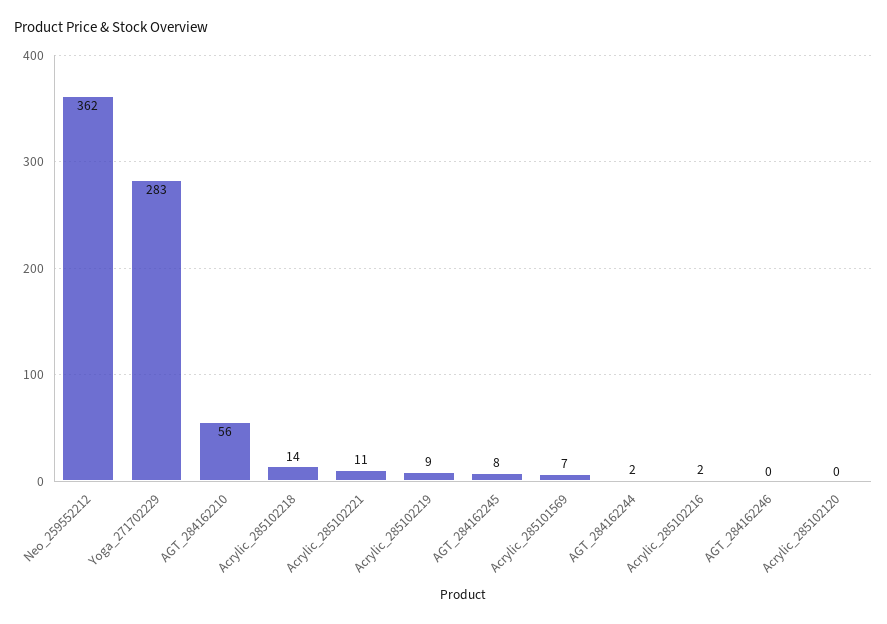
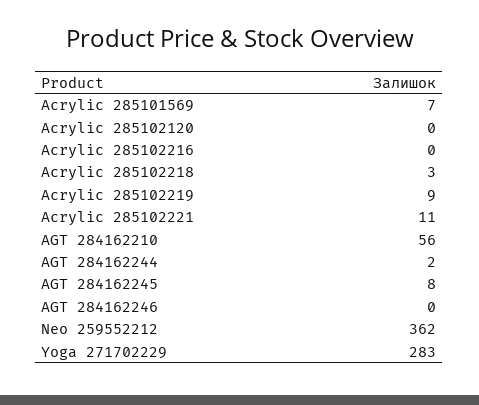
  {
    "Neo_259552212": 362,
    "Yoga_271702229": 283,
    "AGT_284162210": 56,
-   "Acrylic_285102218": 14,
+   "Acrylic_285102218": 3,
    "Acrylic_285102221": 11,
    "Acrylic_285102219": 9,
    "AGT_284162245": 8,
    "Acrylic_285101569": 7,
    "AGT_284162244": 2,
-   "Acrylic_285102216": 2,
+   "Acrylic_285102216": 0,
    "AGT_284162246": 0,
    "Acrylic_285102120": 0
  }

